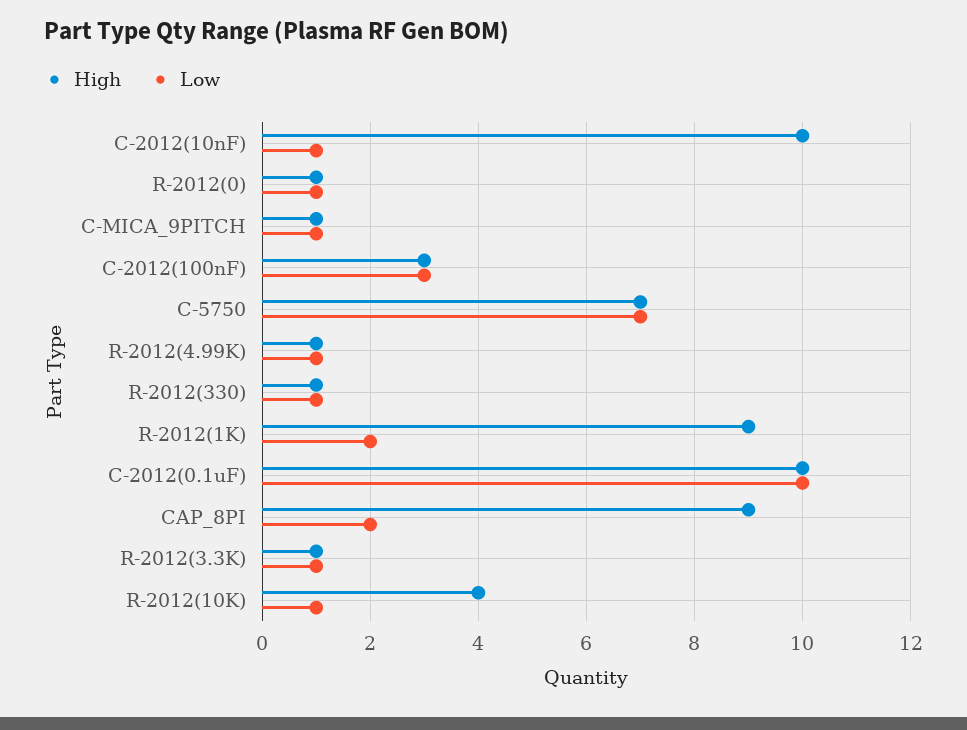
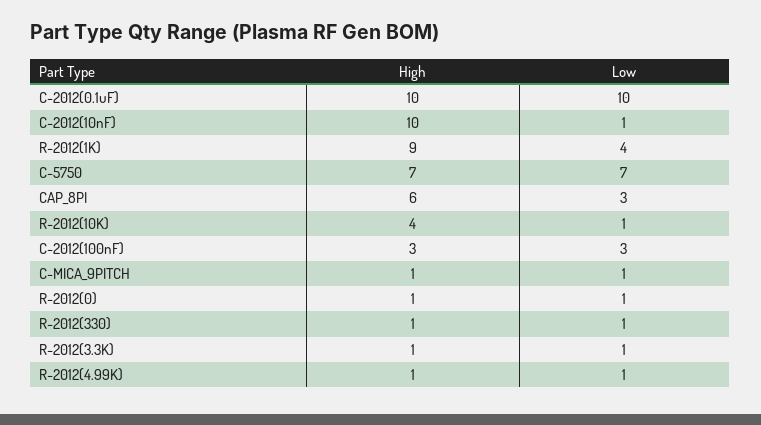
  {
    "High": {
      "C-2012(10nF)": 10,
      "R-2012(0)": 1,
      "C-MICA_9PITCH": 1,
      "C-2012(100nF)": 3,
      "C-5750": 7,
      "R-2012(4.99K)": 1,
      "R-2012(330)": 1,
      "R-2012(1K)": 9,
      "C-2012(0.1uF)": 10,
-     "CAP_8PI": 9,
+     "CAP_8PI": 6,
      "R-2012(3.3K)": 1,
      "R-2012(10K)": 4
    },
    "Low": {
      "C-2012(10nF)": 1,
      "R-2012(0)": 1,
      "C-MICA_9PITCH": 1,
      "C-2012(100nF)": 3,
      "C-5750": 7,
      "R-2012(4.99K)": 1,
      "R-2012(330)": 1,
-     "R-2012(1K)": 2,
+     "R-2012(1K)": 4,
      "C-2012(0.1uF)": 10,
-     "CAP_8PI": 2,
+     "CAP_8PI": 3,
      "R-2012(3.3K)": 1,
      "R-2012(10K)": 1
    }
  }

